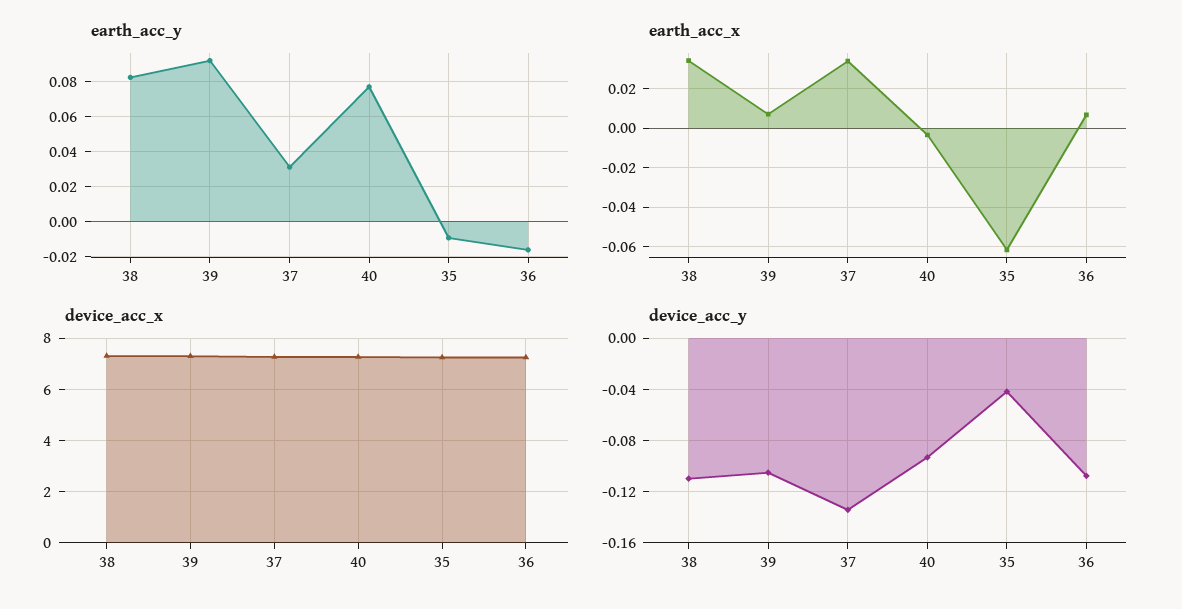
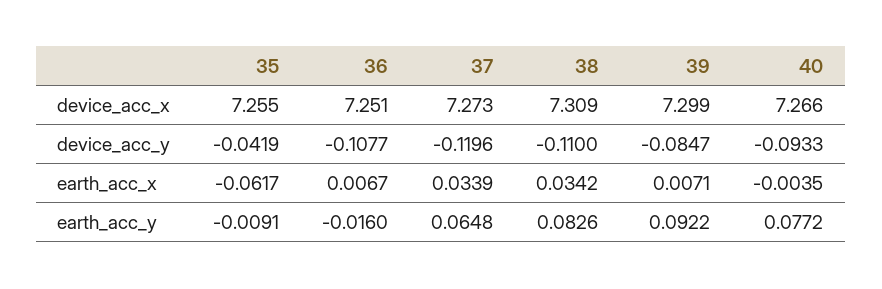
  {
    "earth_acc_y": {
      "38": 0.0826,
      "39": 0.0922,
-     "37": 0.03,
+     "37": 0.0648,
      "40": 0.0772,
      "35": -0.0091,
      "36": -0.016
    },
    "earth_acc_x": {
      "38": 0.0342,
      "39": 0.0071,
      "37": 0.0339,
      "40": -0.0035,
      "35": -0.0617,
      "36": 0.0067
    },
    "device_acc_x": {
      "38": 7.309,
      "39": 7.299,
      "37": 7.273,
      "40": 7.266,
      "35": 7.255,
      "36": 7.251
    },
    "device_acc_y": {
      "38": -0.11,
-     "39": -0.105,
+     "39": -0.0847,
-     "37": -0.135,
+     "37": -0.1196,
      "40": -0.0933,
      "35": -0.0419,
      "36": -0.1077
    }
  }

